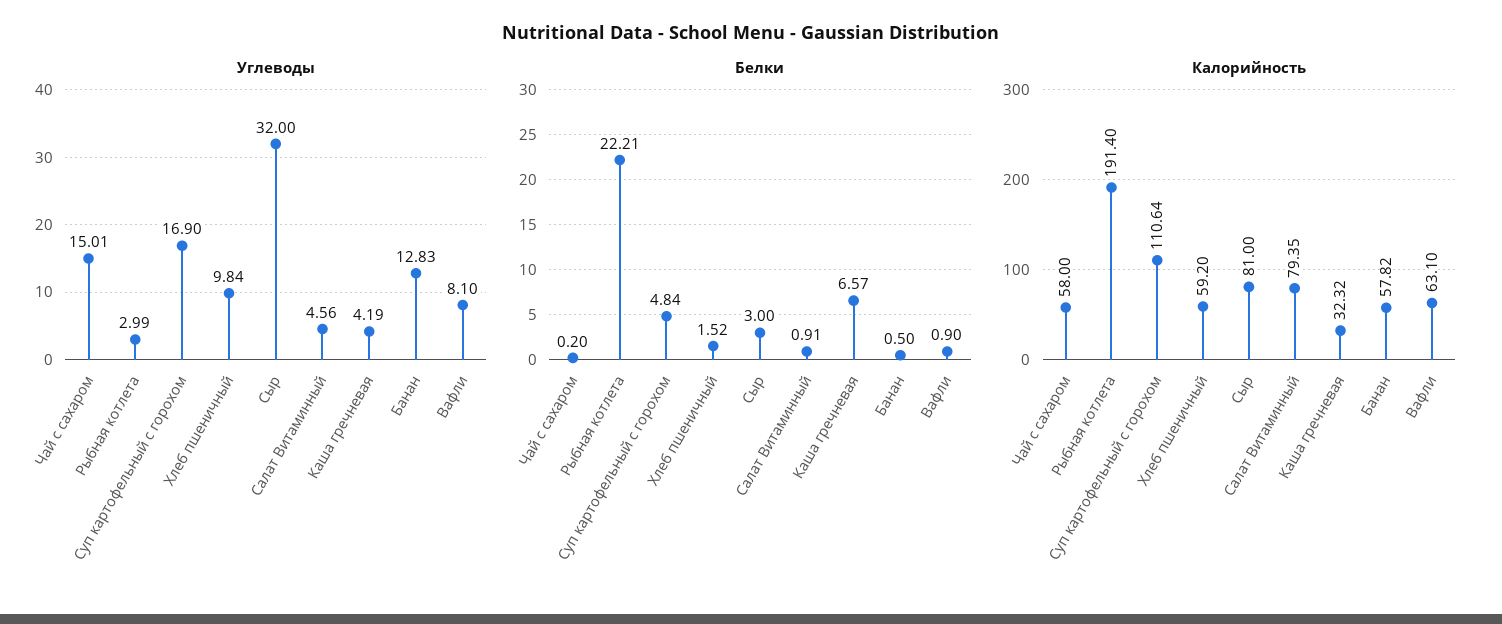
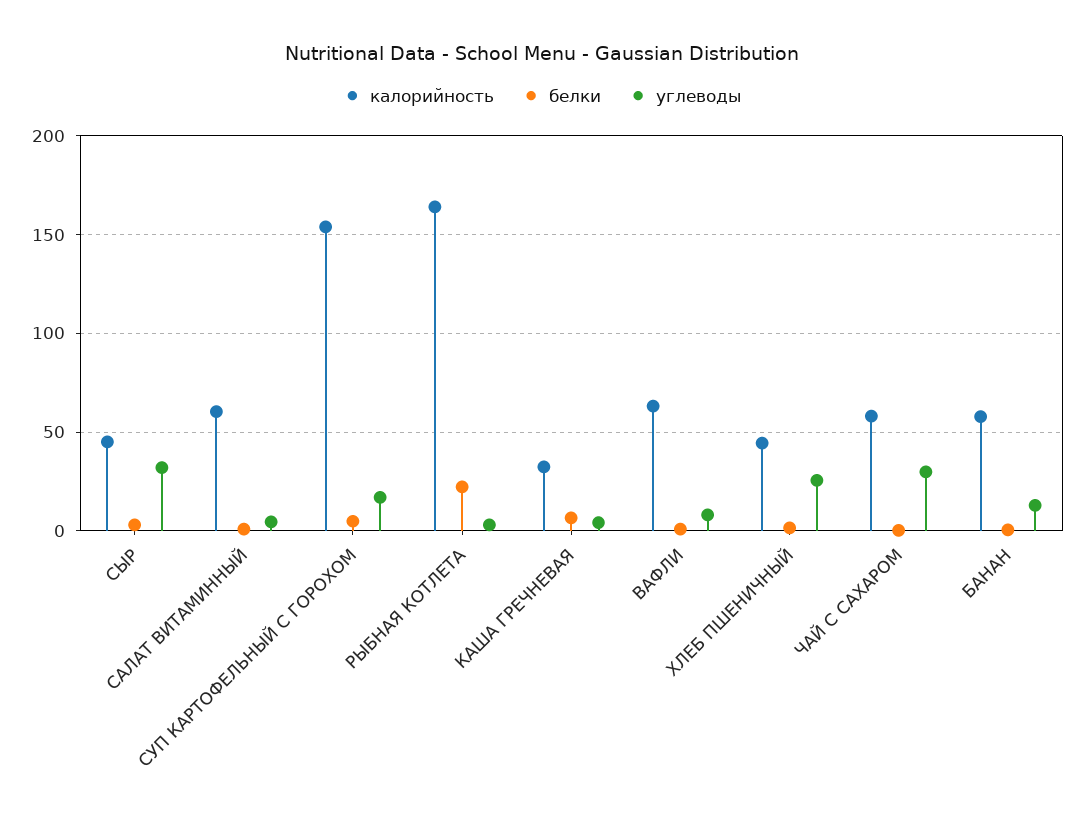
  {
    "Углеводы": {
-     "Чай с сахаром": 15.01,
+     "Чай с сахаром": 30,
      "Рыбная котлета": 2.99,
      "Суп картофельный с горохом": 16.9,
-     "Хлеб пшеничный": 9.84,
+     "Хлеб пшеничный": 25,
      "Сыр": 32,
      "Салат Витаминный": 4.56,
      "Каша гречневая": 4.19,
      "Банан": 12.83,
      "Вафли": 8.1
    },
    "Белки": {
      "Чай с сахаром": 0.2,
      "Рыбная котлета": 22.21,
      "Суп картофельный с горохом": 4.84,
      "Хлеб пшеничный": 1.52,
      "Сыр": 3,
      "Салат Витаминный": 0.91,
      "Каша гречневая": 6.57,
      "Банан": 0.5,
      "Вафли": 0.9
    },
    "Калорийность": {
      "Чай с сахаром": 58,
-     "Рыбная котлета": 191.4,
+     "Рыбная котлета": 165,
-     "Суп картофельный с горохом": 110.64,
+     "Суп картофельный с горохом": 155,
-     "Хлеб пшеничный": 59.2,
+     "Хлеб пшеничный": 45,
-     "Сыр": 81,
+     "Сыр": 45,
-     "Салат Витаминный": 79.35,
+     "Салат Витаминный": 60,
      "Каша гречневая": 32.32,
      "Банан": 57.82,
      "Вафли": 63.1
    }
  }

